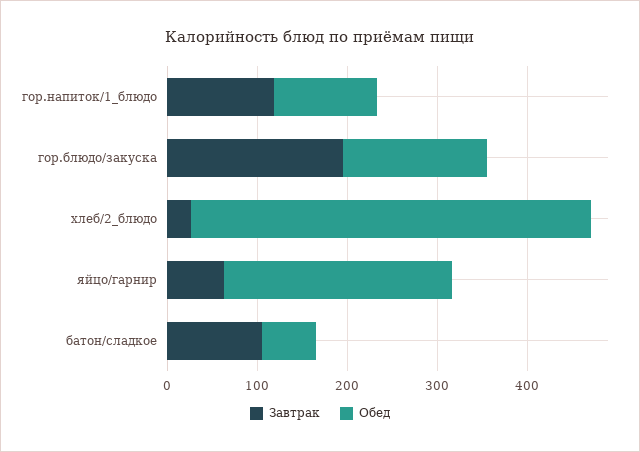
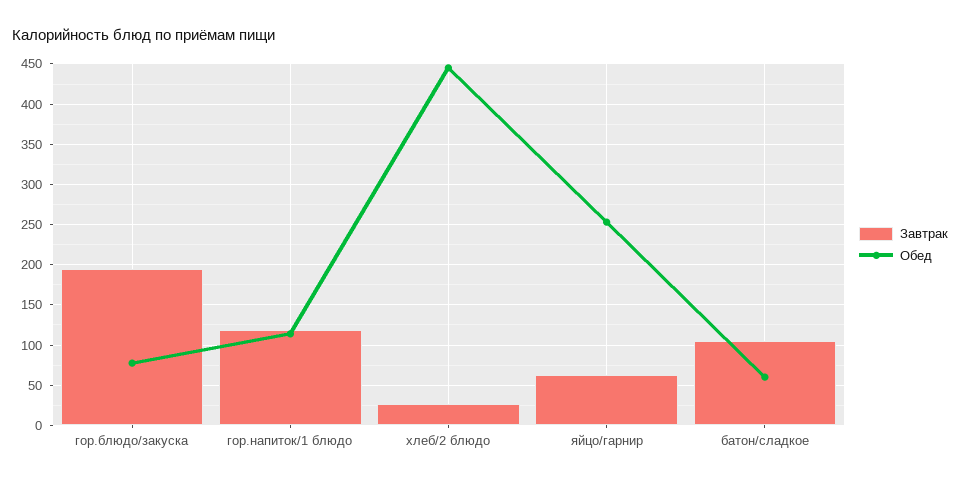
  {
    "Завтрак": {
      "гор.напиток/1_блюдо": 120,
      "гор.блюдо/закуска": 200,
      "хлеб/2_блюдо": 30,
      "яйцо/гарнир": 60,
      "батон/сладкое": 100
    },
    "Обед": {
      "гор.напиток/1_блюдо": 110,
-     "гор.блюдо/закуска": 160,
+     "гор.блюдо/закуска": 80,
      "хлеб/2_блюдо": 450,
      "яйцо/гарнир": 250,
      "батон/сладкое": 60
    }
  }

